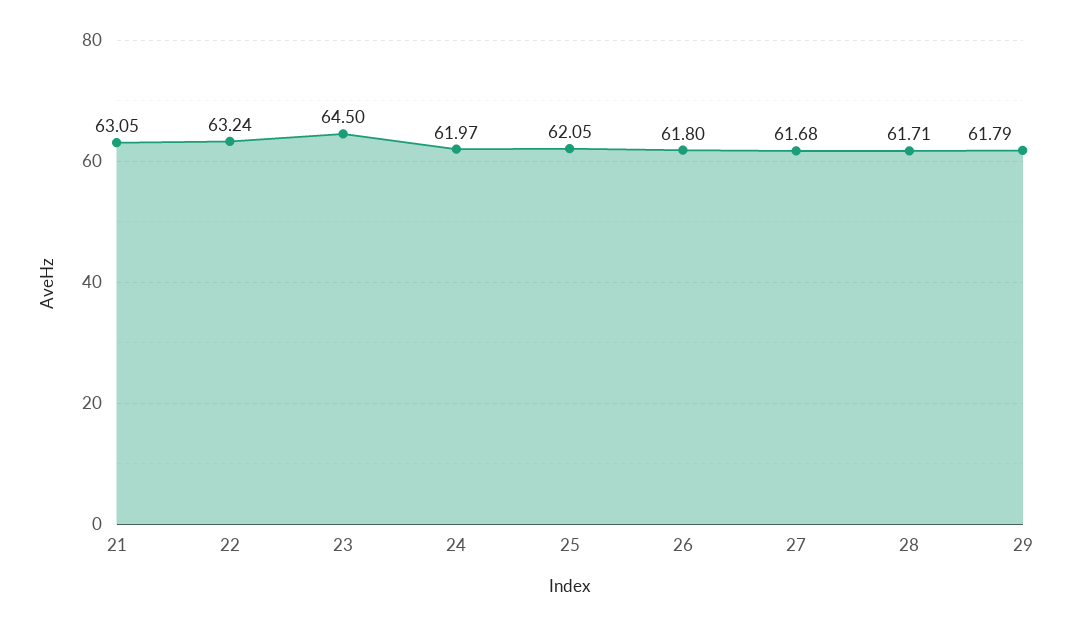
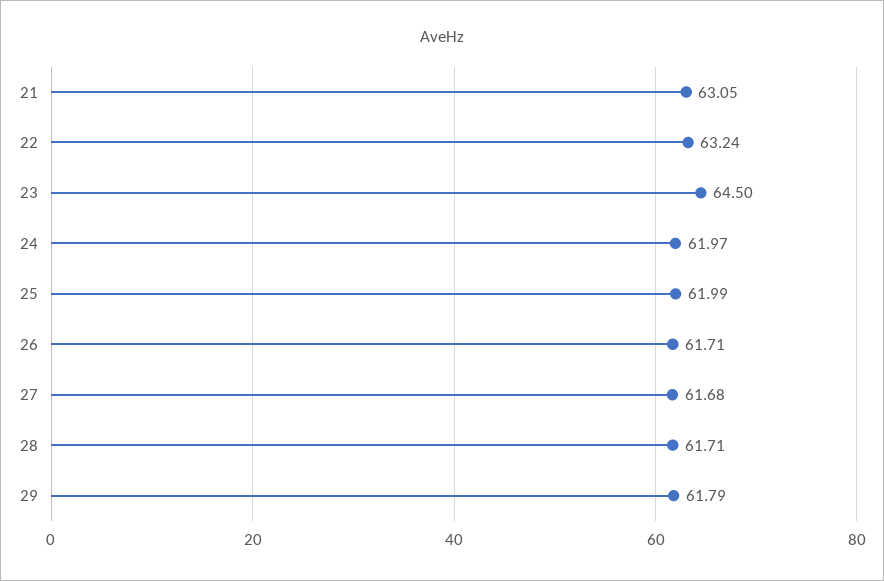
  {
    "21": 63.05,
    "22": 63.24,
    "23": 64.5,
    "24": 61.97,
-   "25": 62.05,
+   "25": 61.99,
-   "26": 61.8,
+   "26": 61.71,
    "27": 61.68,
    "28": 61.71,
    "29": 61.79
  }

